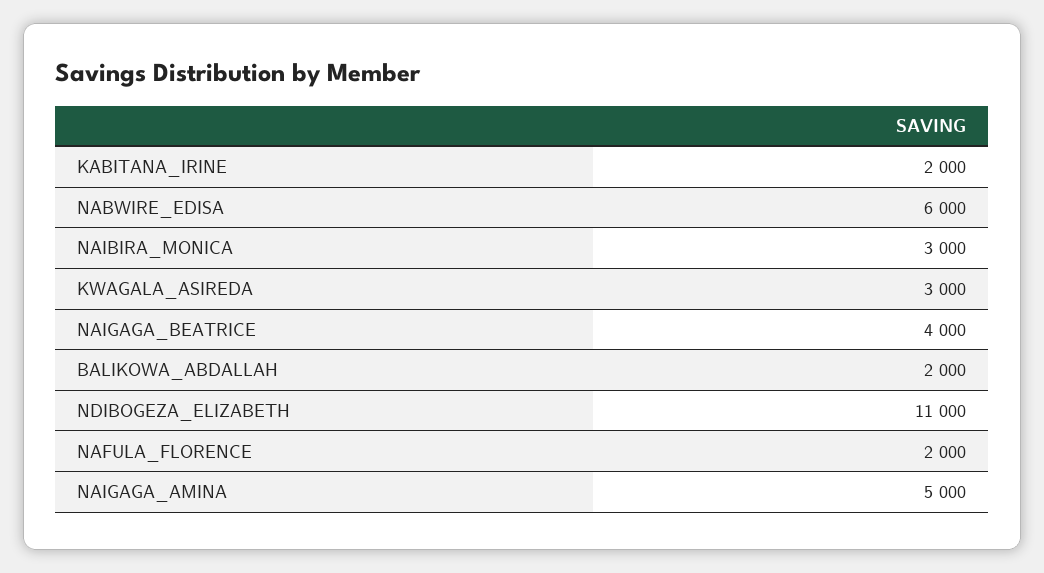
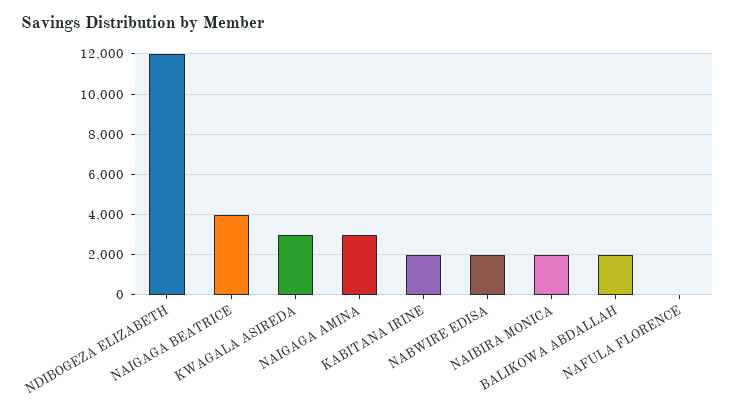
  {
    "KABITANA_IRINE": 2000,
-   "NABWIRE_EDISA": 6000,
+   "NABWIRE_EDISA": 2000,
-   "NAIBIRA_MONICA": 3000,
+   "NAIBIRA_MONICA": 2000,
    "KWAGALA_ASIREDA": 3000,
    "NAIGAGA_BEATRICE": 4000,
    "BALIKOWA_ABDALLAH": 2000,
-   "NDIBOGEZA_ELIZABETH": 11000,
+   "NDIBOGEZA_ELIZABETH": 12000,
-   "NAFULA_FLORENCE": 2000,
+   "NAFULA_FLORENCE": 0,
-   "NAIGAGA_AMINA": 5000
+   "NAIGAGA_AMINA": 3000
  }

